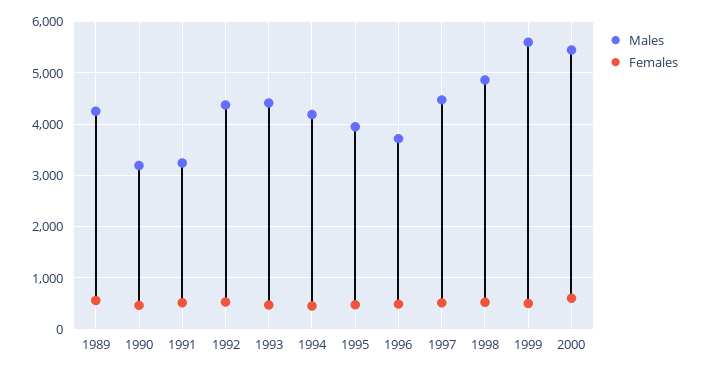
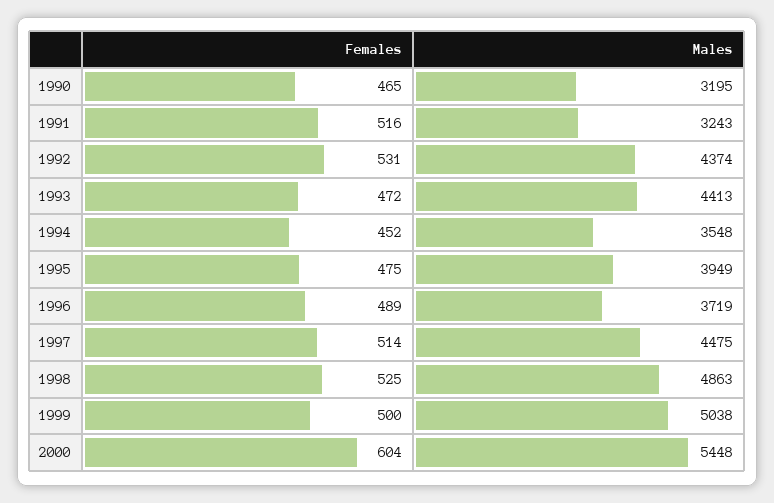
  {
    "Males": {
-     "1989": 4200,
      "1990": 3195,
      "1991": 3243,
      "1992": 4374,
      "1993": 4413,
-     "1994": 4200,
+     "1994": 3548,
      "1995": 3949,
      "1996": 3719,
      "1997": 4475,
      "1998": 4863,
-     "1999": 5600,
+     "1999": 5038,
      "2000": 5448
    },
    "Females": {
-     "1989": 600,
      "1990": 465,
      "1991": 516,
      "1992": 531,
      "1993": 472,
      "1994": 452,
      "1995": 475,
      "1996": 489,
      "1997": 514,
      "1998": 525,
      "1999": 500,
      "2000": 604
    }
  }

